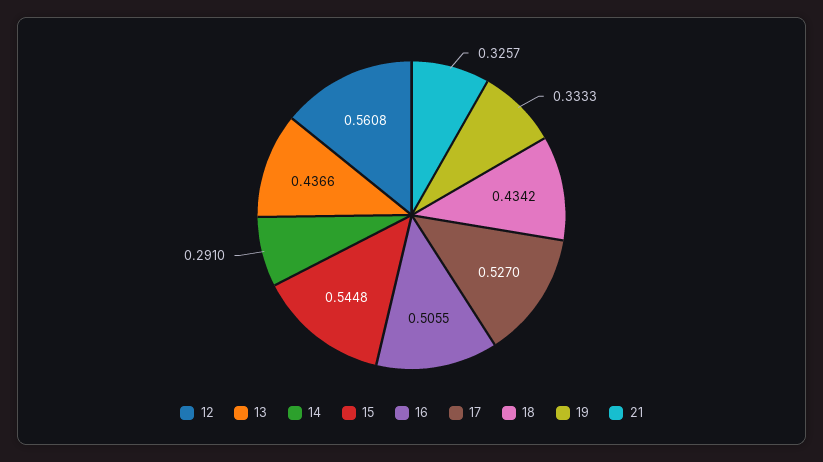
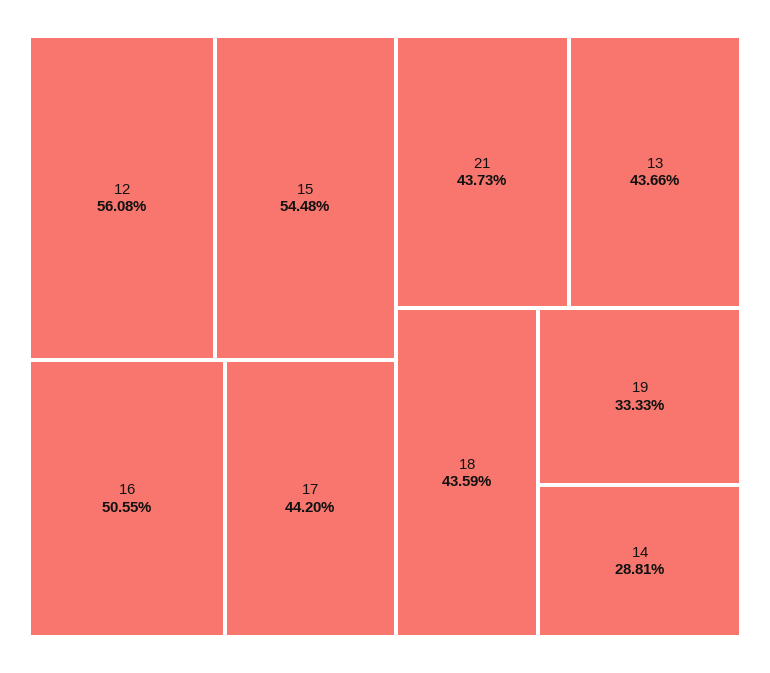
  {
    "12": 0.5608,
    "13": 0.4366,
-   "14": 0.291,
+   "14": 0.2881,
    "15": 0.5448,
    "16": 0.5055,
-   "17": 0.527,
+   "17": 0.442,
-   "18": 0.4342,
+   "18": 0.4359,
    "19": 0.3333,
-   "21": 0.3257
+   "21": 0.4373
  }

